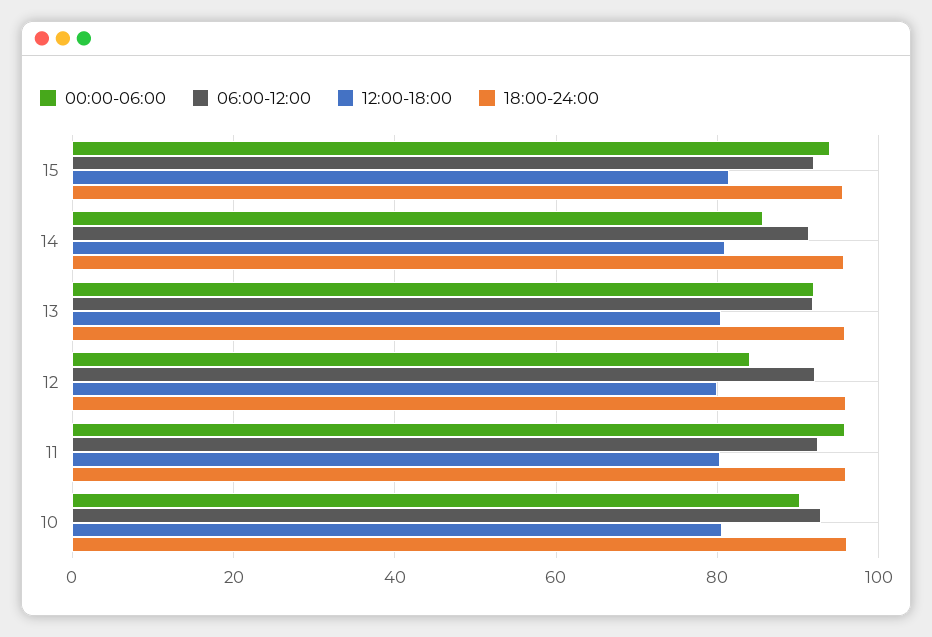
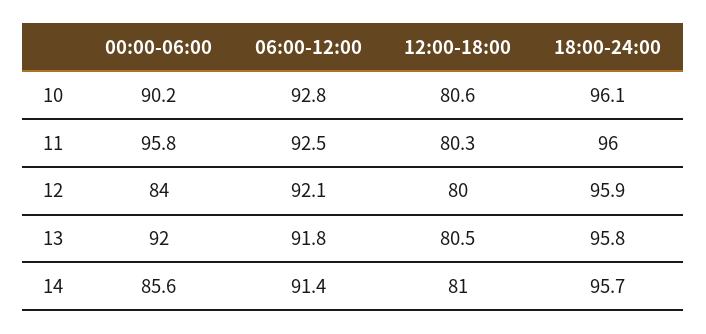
  {
    "00:00-06:00": {
-     "15": 94,
      "14": 85.6,
      "13": 92,
      "12": 84,
      "11": 95.8,
      "10": 90.2
    },
    "06:00-12:00": {
-     "15": 92,
      "14": 91.4,
      "13": 91.8,
      "12": 92.1,
      "11": 92.5,
      "10": 92.8
    },
    "12:00-18:00": {
-     "15": 82,
      "14": 81,
      "13": 80.5,
      "12": 80,
      "11": 80.3,
      "10": 80.6
    },
    "18:00-24:00": {
-     "15": 96,
      "14": 95.7,
      "13": 95.8,
      "12": 95.9,
      "11": 96,
      "10": 96.1
    }
  }

